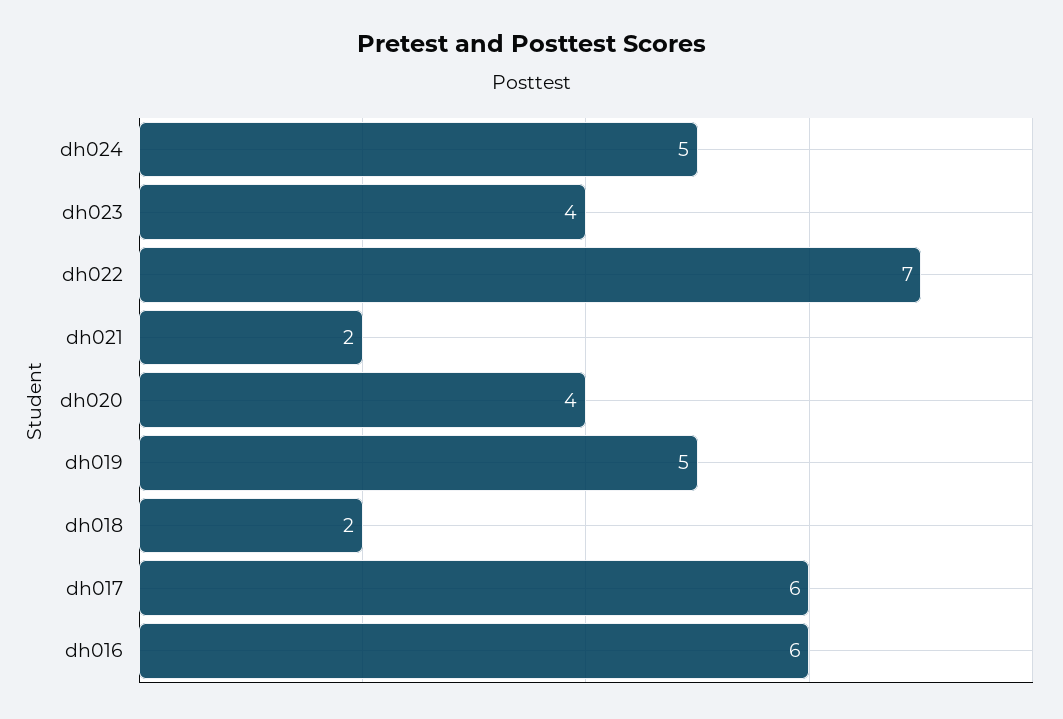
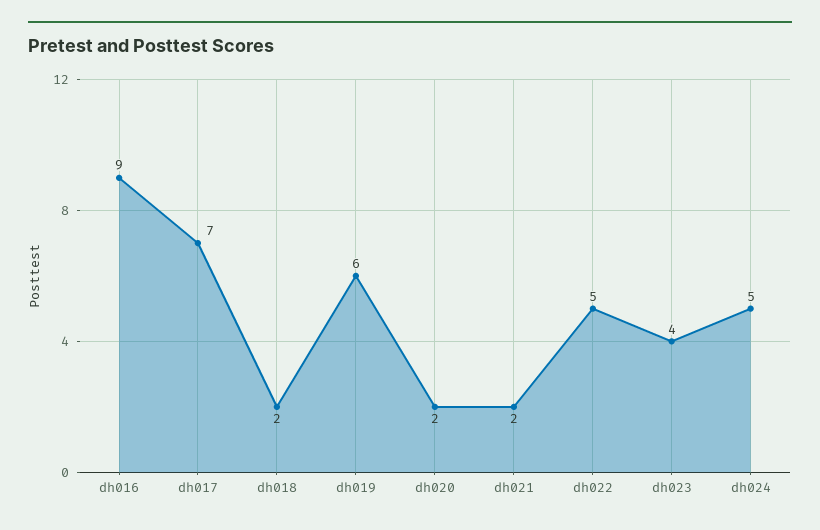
  {
    "dh024": 5,
    "dh023": 4,
-   "dh022": 7,
+   "dh022": 5,
    "dh021": 2,
-   "dh020": 4,
+   "dh020": 2,
-   "dh019": 5,
+   "dh019": 6,
    "dh018": 2,
-   "dh017": 6,
+   "dh017": 7,
-   "dh016": 6
+   "dh016": 9
  }

